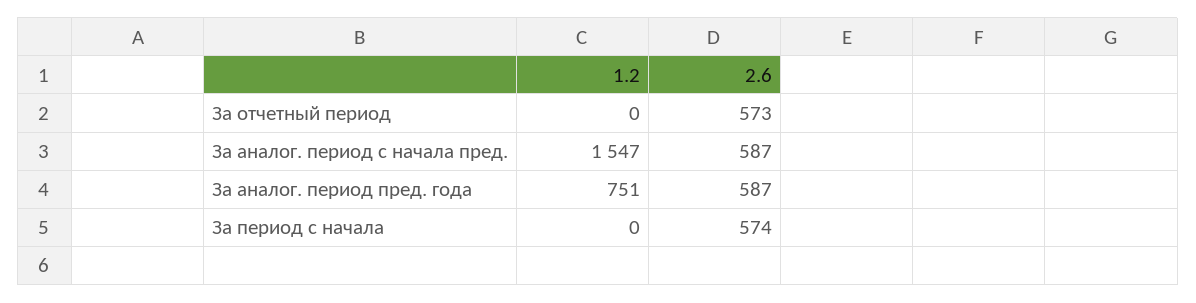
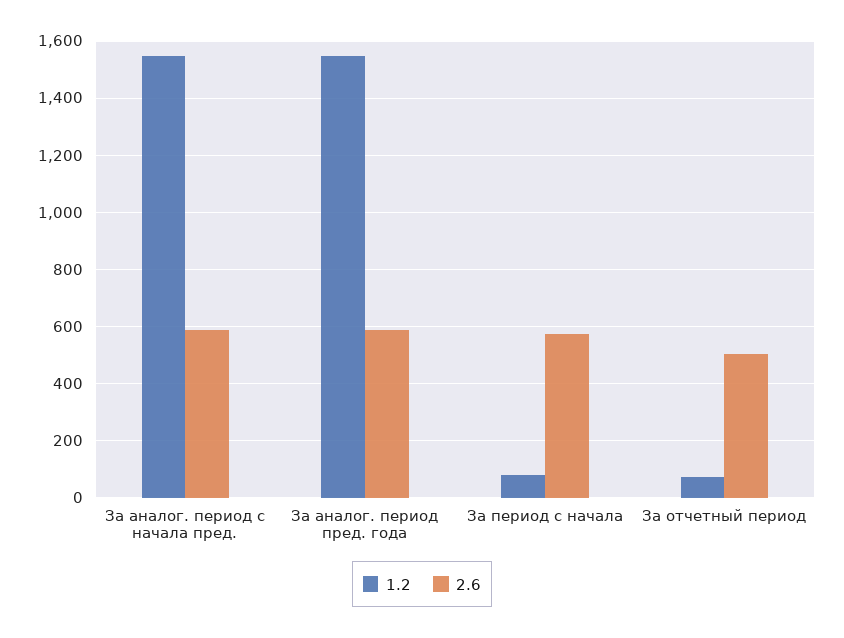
  {
    "1.2": {
-     "За отчетный период": 0,
+     "За отчетный период": 75,
      "За аналог. период с начала пред.": 1547,
-     "За аналог. период пред. года": 751,
+     "За аналог. период пред. года": 1550,
-     "За период с начала": 0
+     "За период с начала": 75
    },
    "2.6": {
-     "За отчетный период": 573,
+     "За отчетный период": 500,
      "За аналог. период с начала пред.": 587,
      "За аналог. период пред. года": 587,
      "За период с начала": 574
    }
  }

